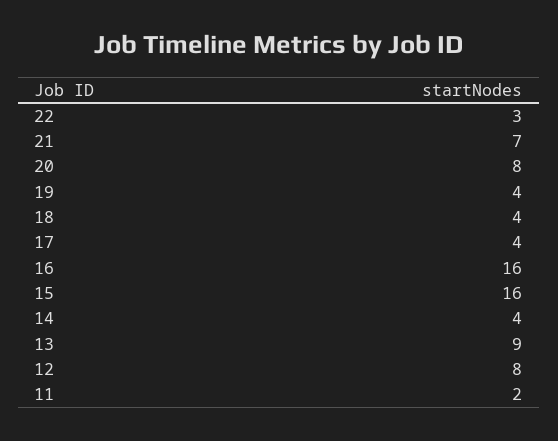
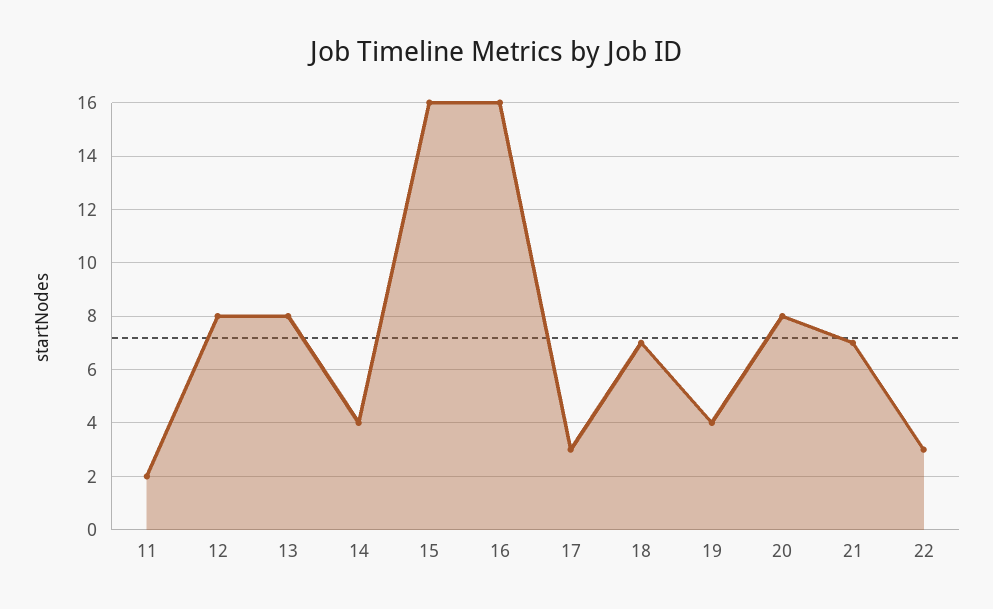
  {
    "22": 3,
    "21": 7,
    "20": 8,
    "19": 4,
-   "18": 4,
+   "18": 7,
-   "17": 4,
+   "17": 3,
    "16": 16,
    "15": 16,
    "14": 4,
-   "13": 9,
+   "13": 8,
    "12": 8,
    "11": 2
  }

